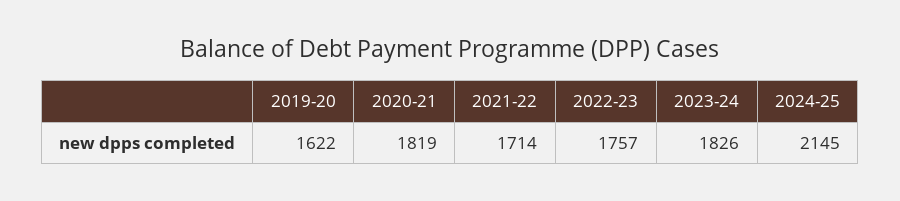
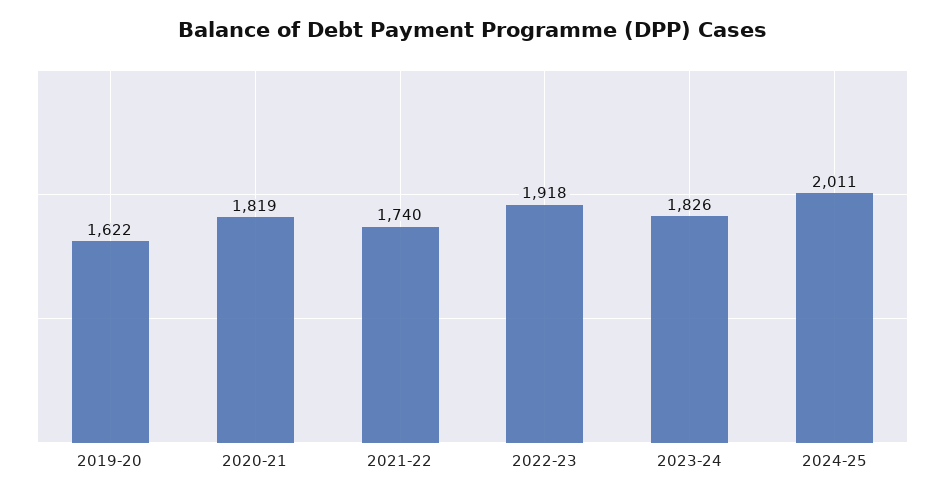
  {
    "2019-20": 1622,
    "2020-21": 1819,
-   "2021-22": 1714,
+   "2021-22": 1740,
-   "2022-23": 1757,
+   "2022-23": 1918,
    "2023-24": 1826,
-   "2024-25": 2145
+   "2024-25": 2011
  }

